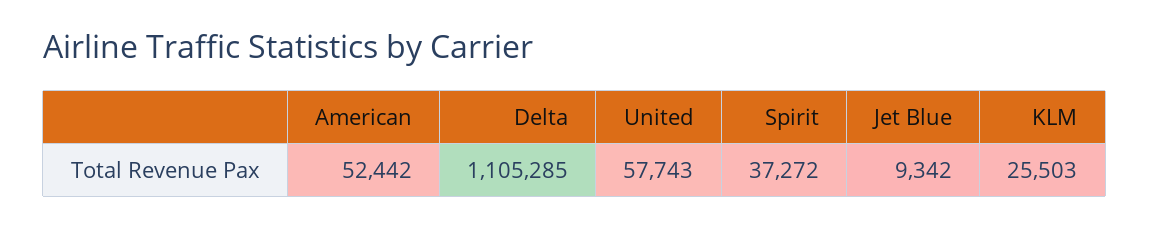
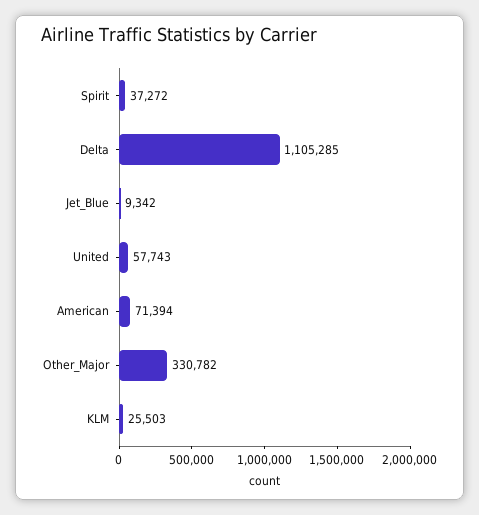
  {
-   "American": 52442,
+   "American": 71394,
    "Delta": 1105285,
    "United": 57743,
    "Spirit": 37272,
    "Jet Blue": 9342,
-   "KLM": 25503
+   "KLM": 25503,
+   "Other_Major": 330782
  }

